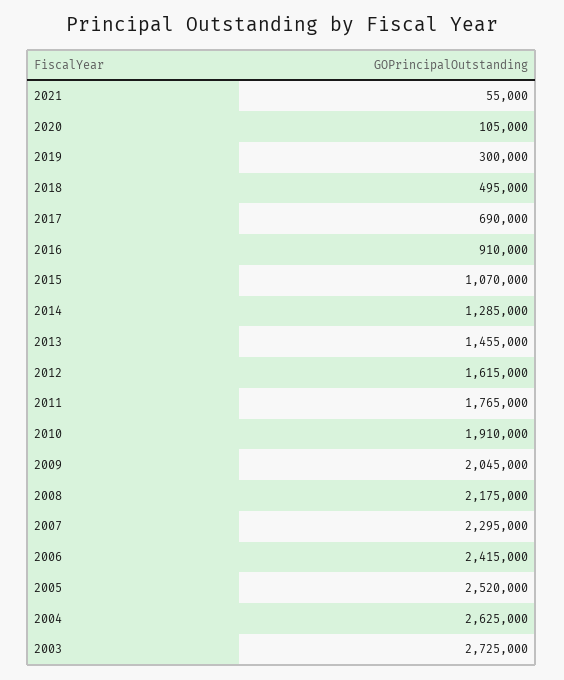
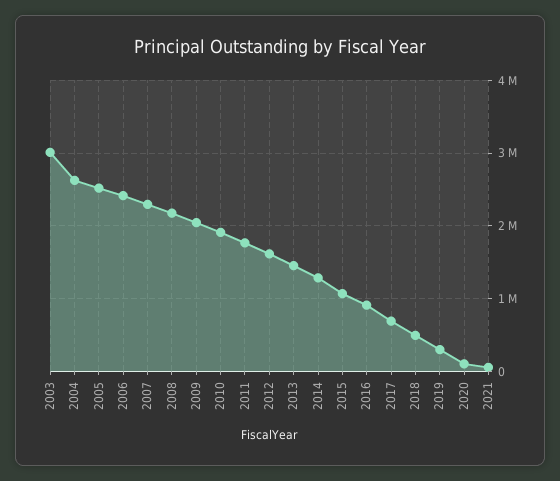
  {
    "2021": 55000,
    "2020": 105000,
    "2019": 300000,
    "2018": 495000,
    "2017": 690000,
    "2016": 910000,
    "2015": 1070000,
    "2014": 1285000,
    "2013": 1455000,
    "2012": 1615000,
    "2011": 1765000,
    "2010": 1910000,
    "2009": 2045000,
    "2008": 2175000,
    "2007": 2295000,
    "2006": 2415000,
    "2005": 2520000,
    "2004": 2625000,
-   "2003": 2725000
+   "2003": 3000000
  }

